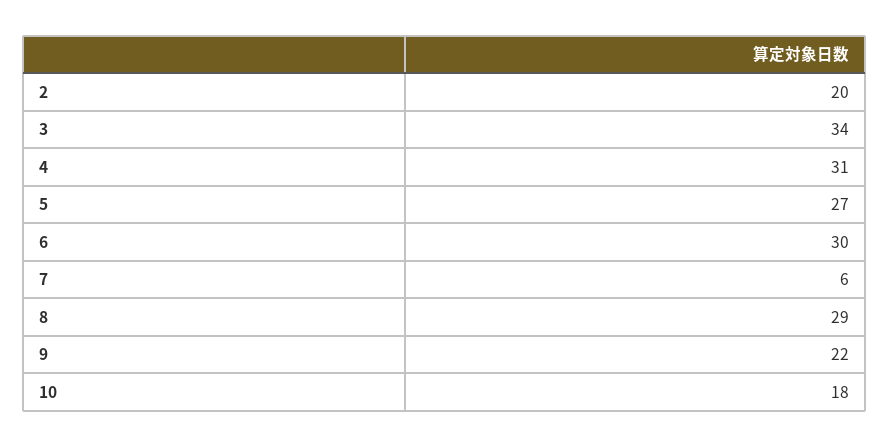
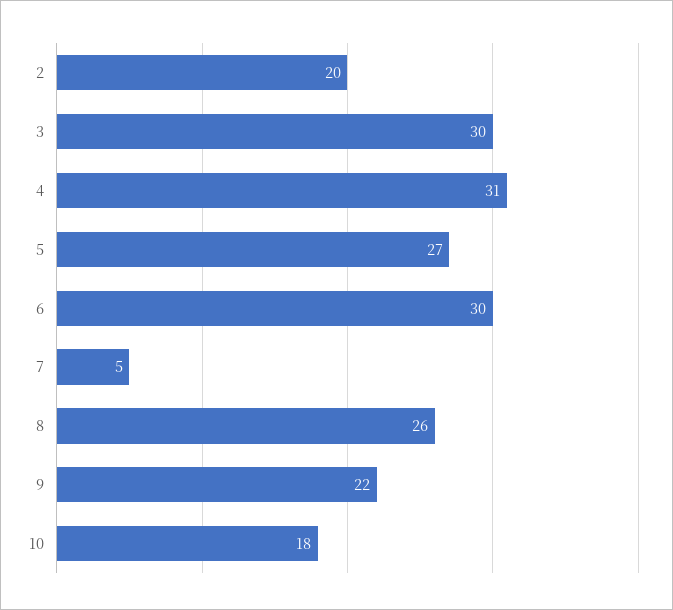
  {
    "2": 20,
-   "3": 34,
+   "3": 30,
    "4": 31,
    "5": 27,
    "6": 30,
-   "7": 6,
+   "7": 5,
-   "8": 29,
+   "8": 26,
    "9": 22,
    "10": 18
  }

